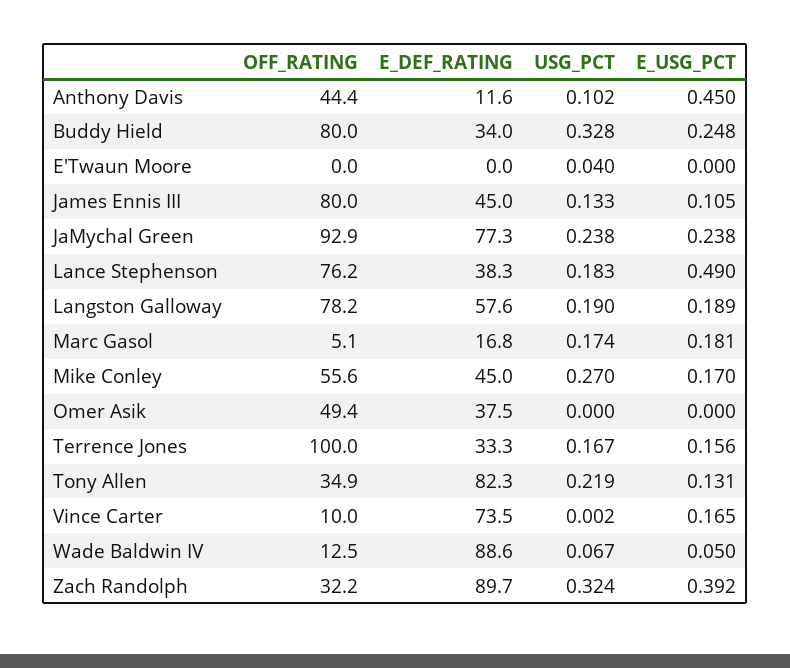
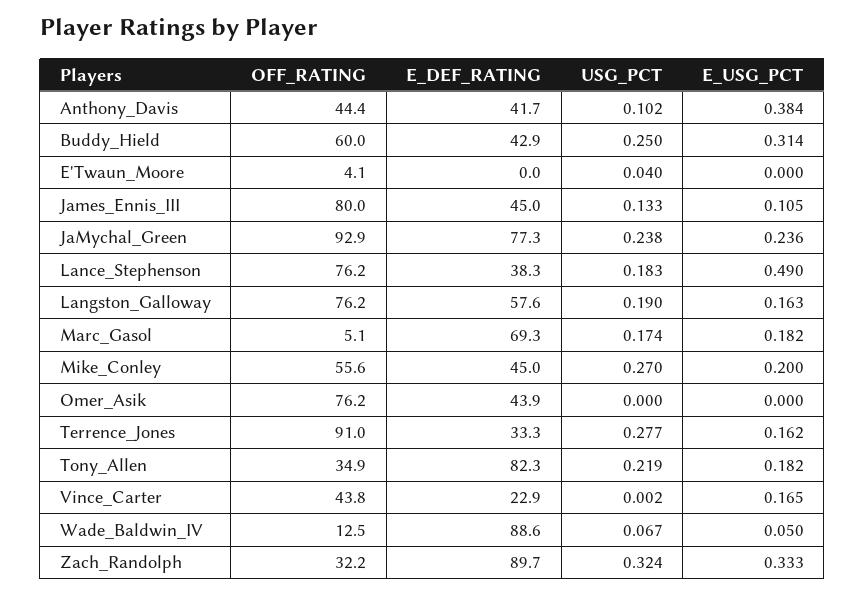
  {
    "OFF_RATING": {
      "Anthony Davis": 44.4,
-     "Buddy Hield": 80,
+     "Buddy Hield": 60,
-     "E'Twaun Moore": 0,
+     "E'Twaun Moore": 4.1,
      "James Ennis III": 80,
      "JaMychal Green": 92.9,
      "Lance Stephenson": 76.2,
-     "Langston Galloway": 78.2,
+     "Langston Galloway": 76.2,
      "Marc Gasol": 5.1,
      "Mike Conley": 55.6,
-     "Omer Asik": 49.4,
+     "Omer Asik": 76.2,
-     "Terrence Jones": 100,
+     "Terrence Jones": 91,
      "Tony Allen": 34.9,
-     "Vince Carter": 10,
+     "Vince Carter": 43.8,
      "Wade Baldwin IV": 12.5,
      "Zach Randolph": 32.2
    },
    "E_DEF_RATING": {
-     "Anthony Davis": 11.6,
+     "Anthony Davis": 41.7,
-     "Buddy Hield": 34,
+     "Buddy Hield": 42.9,
      "E'Twaun Moore": 0,
      "James Ennis III": 45,
      "JaMychal Green": 77.3,
      "Lance Stephenson": 38.3,
      "Langston Galloway": 57.6,
-     "Marc Gasol": 16.8,
+     "Marc Gasol": 69.3,
      "Mike Conley": 45,
-     "Omer Asik": 37.5,
+     "Omer Asik": 43.9,
      "Terrence Jones": 33.3,
      "Tony Allen": 82.3,
-     "Vince Carter": 73.5,
+     "Vince Carter": 22.9,
      "Wade Baldwin IV": 88.6,
      "Zach Randolph": 89.7
    },
    "USG_PCT": {
      "Anthony Davis": 0.102,
-     "Buddy Hield": 0.328,
+     "Buddy Hield": 0.25,
      "E'Twaun Moore": 0.04,
      "James Ennis III": 0.133,
      "JaMychal Green": 0.238,
      "Lance Stephenson": 0.183,
      "Langston Galloway": 0.19,
      "Marc Gasol": 0.174,
      "Mike Conley": 0.27,
      "Omer Asik": 0,
-     "Terrence Jones": 0.167,
+     "Terrence Jones": 0.277,
      "Tony Allen": 0.219,
      "Vince Carter": 0.002,
      "Wade Baldwin IV": 0.067,
      "Zach Randolph": 0.324
    },
    "E_USG_PCT": {
-     "Anthony Davis": 0.45,
+     "Anthony Davis": 0.384,
-     "Buddy Hield": 0.248,
+     "Buddy Hield": 0.314,
      "E'Twaun Moore": 0,
      "James Ennis III": 0.105,
-     "JaMychal Green": 0.238,
+     "JaMychal Green": 0.236,
      "Lance Stephenson": 0.49,
-     "Langston Galloway": 0.189,
+     "Langston Galloway": 0.163,
-     "Marc Gasol": 0.181,
+     "Marc Gasol": 0.182,
-     "Mike Conley": 0.17,
+     "Mike Conley": 0.2,
      "Omer Asik": 0,
-     "Terrence Jones": 0.156,
+     "Terrence Jones": 0.162,
-     "Tony Allen": 0.131,
+     "Tony Allen": 0.182,
      "Vince Carter": 0.165,
      "Wade Baldwin IV": 0.05,
-     "Zach Randolph": 0.392
+     "Zach Randolph": 0.333
    }
  }

